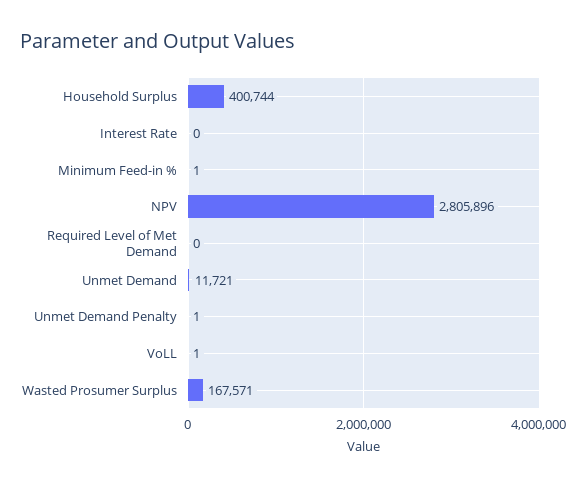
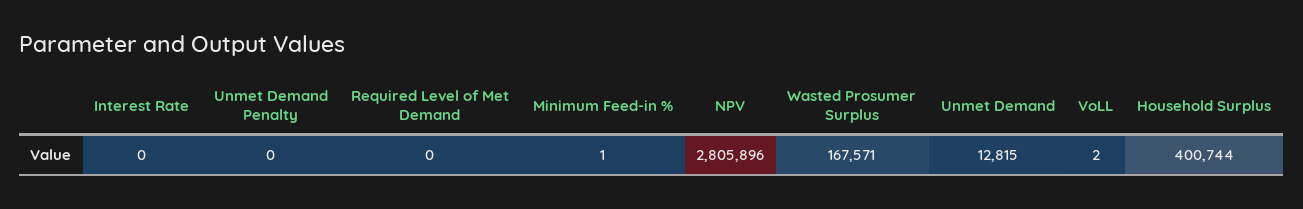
  {
    "Household Surplus": 400744,
    "Interest Rate": 0,
    "Minimum Feed-in %": 1,
    "NPV": 2805896,
    "Required Level of Met Demand": 0,
-   "Unmet Demand": 11721,
+   "Unmet Demand": 12815,
-   "Unmet Demand Penalty": 1,
+   "Unmet Demand Penalty": 0,
-   "VoLL": 1,
+   "VoLL": 2,
    "Wasted Prosumer Surplus": 167571
  }

